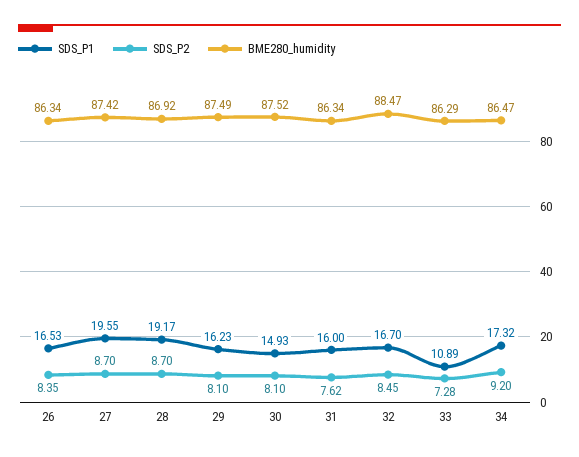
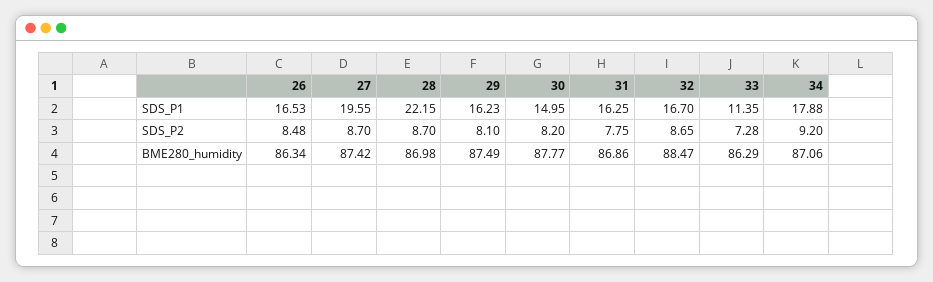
  {
    "SDS_P1": {
      "26": 16.53,
      "27": 19.55,
-     "28": 19.17,
+     "28": 22.15,
      "29": 16.23,
-     "30": 14.93,
+     "30": 14.95,
-     "31": 16,
+     "31": 16.25,
      "32": 16.7,
-     "33": 10.89,
+     "33": 11.35,
-     "34": 17.32
+     "34": 17.88
    },
    "SDS_P2": {
-     "26": 8.35,
+     "26": 8.48,
      "27": 8.7,
      "28": 8.7,
      "29": 8.1,
-     "30": 8.1,
+     "30": 8.2,
-     "31": 7.62,
+     "31": 7.75,
-     "32": 8.45,
+     "32": 8.65,
      "33": 7.28,
      "34": 9.2
    },
    "BME280_humidity": {
      "26": 86.34,
      "27": 87.42,
-     "28": 86.92,
+     "28": 86.98,
      "29": 87.49,
-     "30": 87.52,
+     "30": 87.77,
-     "31": 86.34,
+     "31": 86.86,
      "32": 88.47,
      "33": 86.29,
-     "34": 86.47
+     "34": 87.06
    }
  }

